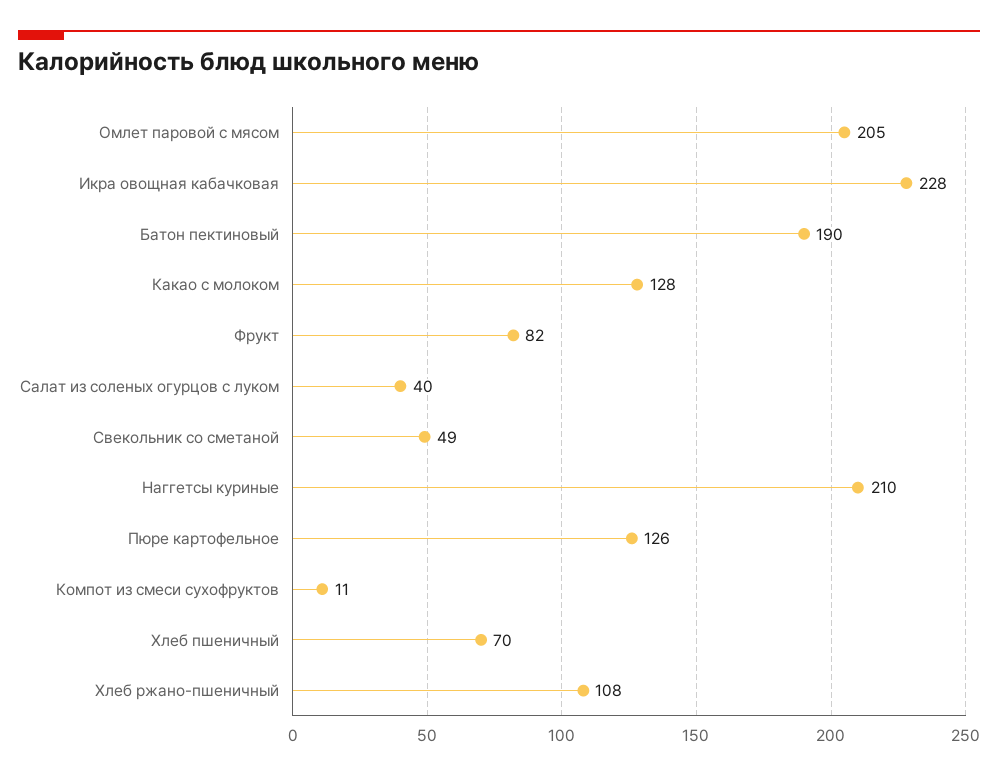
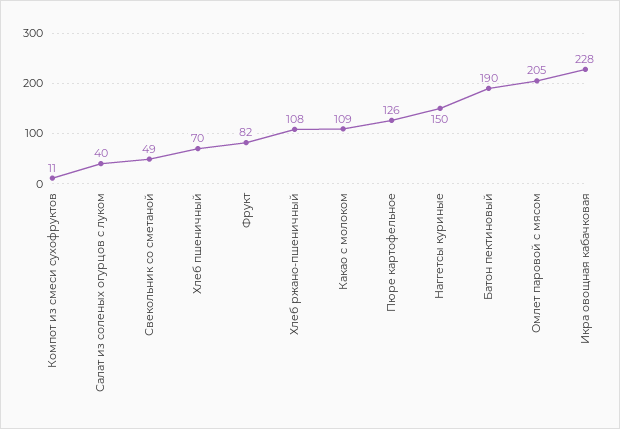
  {
    "Омлет паровой с мясом": 205,
    "Икра овощная кабачковая": 228,
    "Батон пектиновый": 190,
-   "Какао с молоком": 128,
+   "Какао с молоком": 109,
    "Фрукт": 82,
    "Салат из соленых огурцов с луком": 40,
    "Свекольник со сметаной": 49,
-   "Наггетсы куриные": 210,
+   "Наггетсы куриные": 150,
    "Пюре картофельное": 126,
    "Компот из смеси сухофруктов": 11,
    "Хлеб пшеничный": 70,
    "Хлеб ржано-пшеничный": 108
  }

